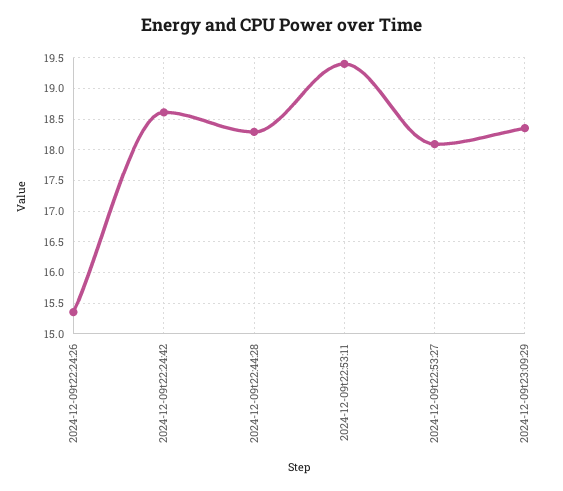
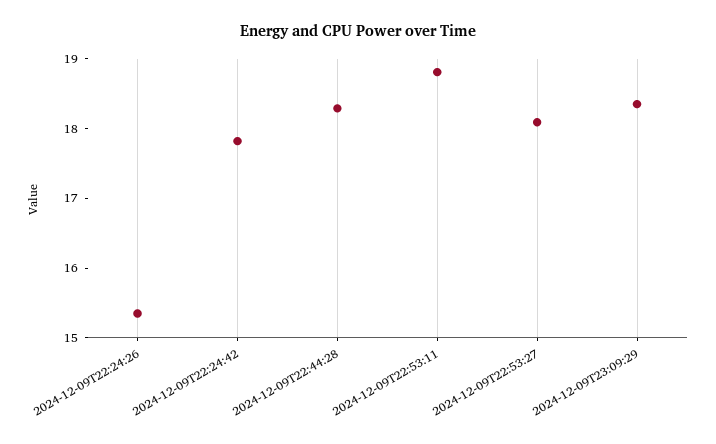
  {
    "2024-12-09t22:24:26": 15.4,
-   "2024-12-09t22:24:42": 18.6,
+   "2024-12-09t22:24:42": 17.8,
    "2024-12-09t22:44:28": 18.3,
-   "2024-12-09t22:53:11": 19.4,
+   "2024-12-09t22:53:11": 18.8,
    "2024-12-09t22:53:27": 18.1,
    "2024-12-09t23:09:29": 18.4
  }

